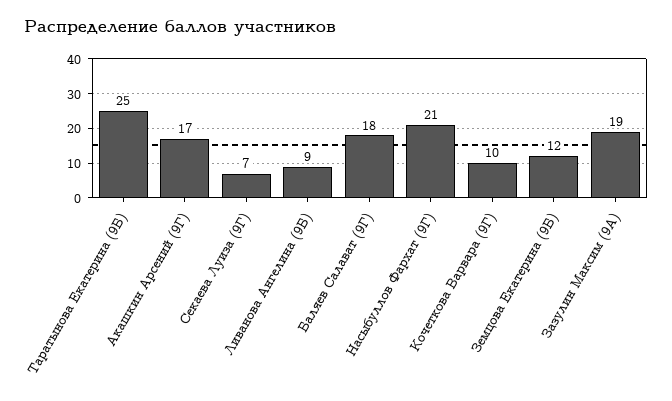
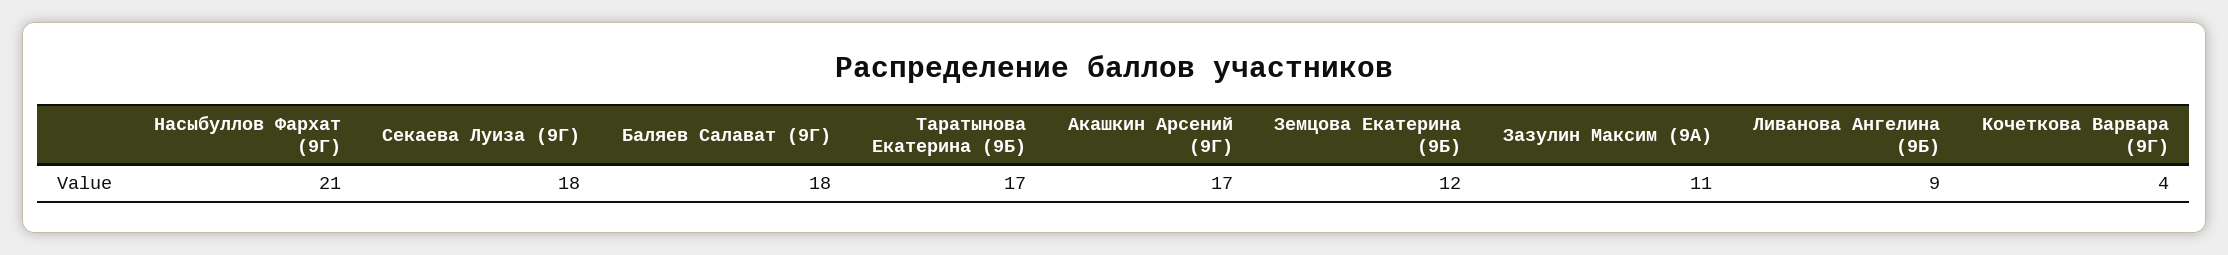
  {
-   "Таратынова Екатерина (9Б)": 25,
+   "Таратынова Екатерина (9Б)": 17,
    "Акашкин Арсений (9Г)": 17,
-   "Секаева Луиза (9Г)": 7,
+   "Секаева Луиза (9Г)": 18,
    "Ливанова Ангелина (9Б)": 9,
    "Баляев Салават (9Г)": 18,
    "Насыбуллов Фархат (9Г)": 21,
-   "Кочеткова Варвара (9Г)": 10,
+   "Кочеткова Варвара (9Г)": 4,
    "Земцова Екатерина (9Б)": 12,
-   "Зазулин Максим (9А)": 19
+   "Зазулин Максим (9А)": 11
  }

